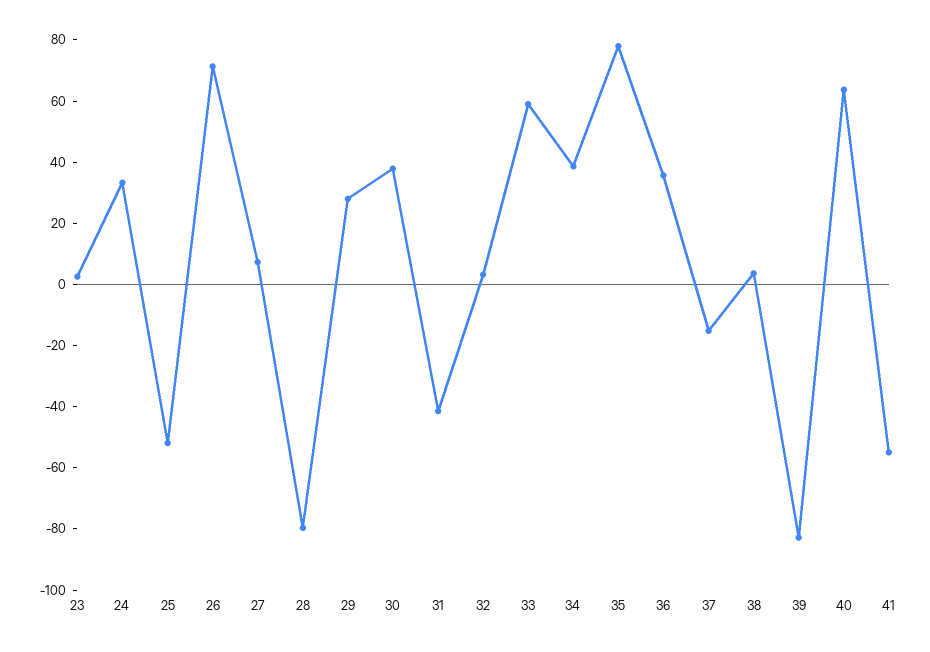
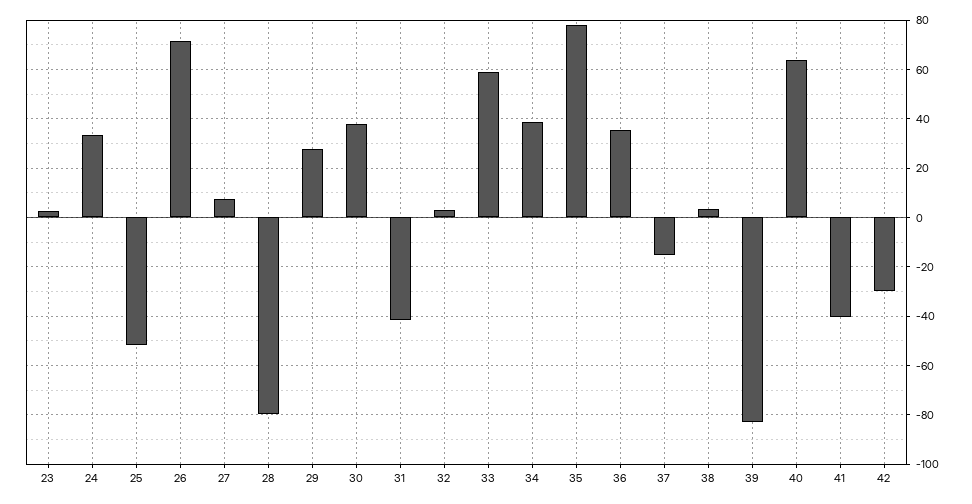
  {
    "23": 2.5,
    "24": 32.5,
    "25": -52.5,
    "26": 72.5,
    "27": 7.5,
    "28": -80,
    "29": 27.5,
    "30": 37.5,
    "31": -42.5,
    "32": 2.5,
    "33": 60,
    "34": 37.5,
    "35": 77.5,
    "36": 35,
    "37": -15,
    "38": 2.5,
    "39": -82.5,
    "40": 62.5,
-   "41": -55
+   "41": -40,
+   "42": -30
  }

